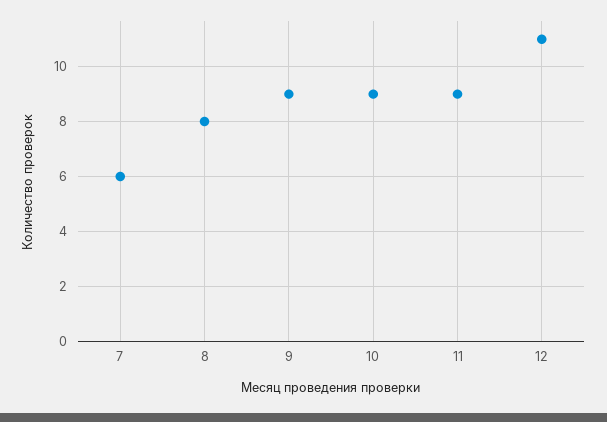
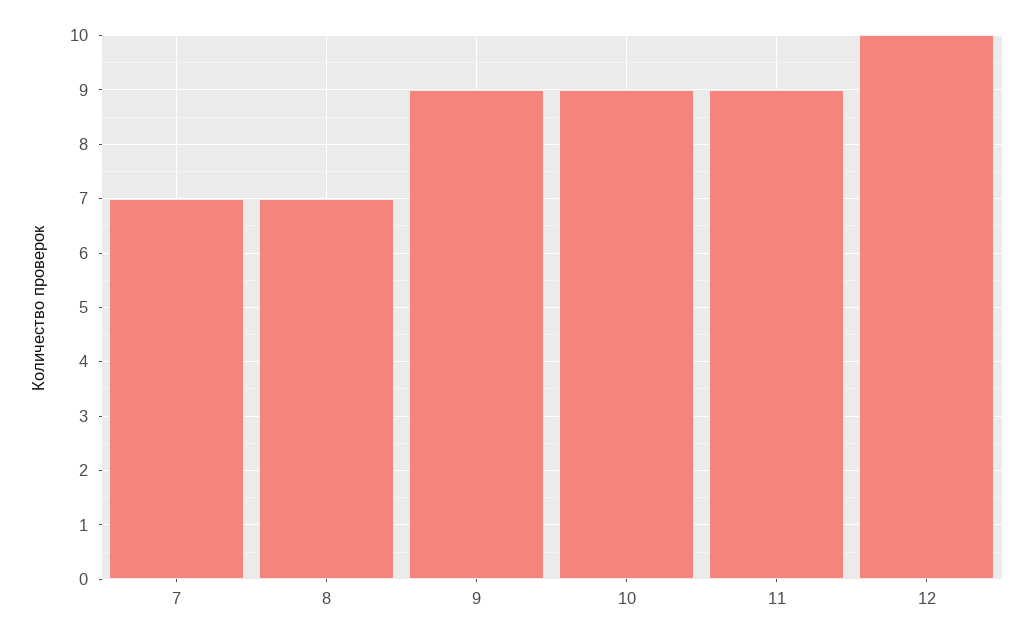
  {
-   "7": 6,
+   "7": 7,
-   "8": 8,
+   "8": 7,
    "9": 9,
    "10": 9,
    "11": 9,
-   "12": 11
+   "12": 10
  }

